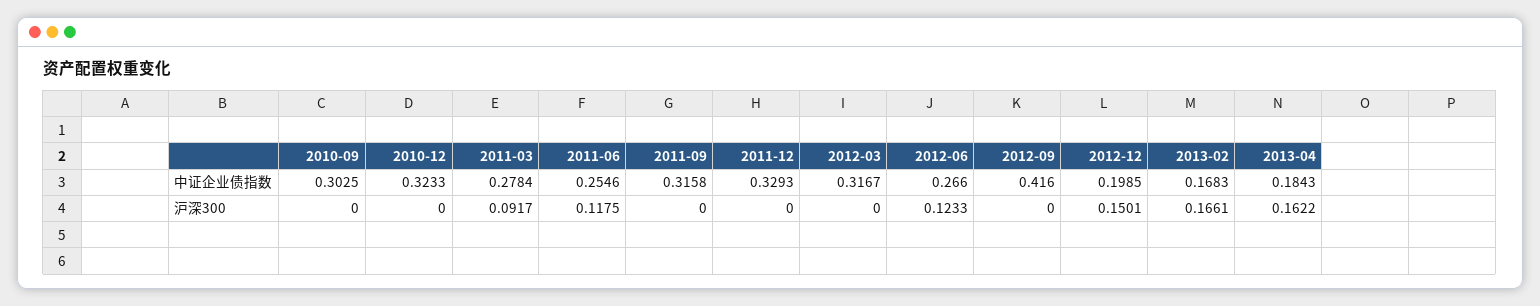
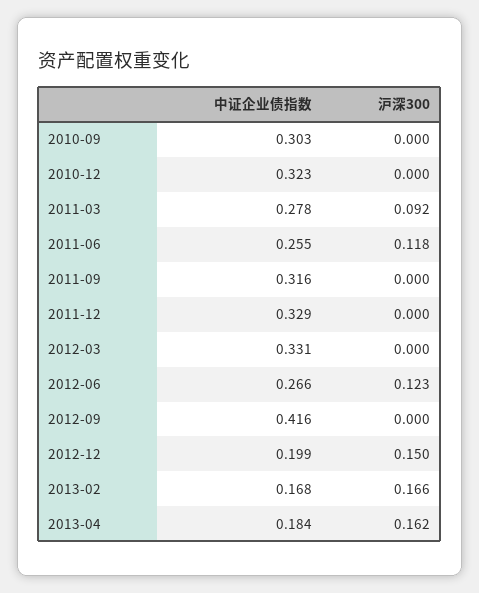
  {
    "2010-09": {
      "中证企业债指数": 0.3025,
      "沪深300": 0
    },
    "2010-12": {
      "中证企业债指数": 0.3233,
      "沪深300": 0
    },
    "2011-03": {
      "中证企业债指数": 0.2784,
      "沪深300": 0.0917
    },
    "2011-06": {
      "中证企业债指数": 0.2546,
      "沪深300": 0.1175
    },
    "2011-09": {
      "中证企业债指数": 0.3158,
      "沪深300": 0
    },
    "2011-12": {
      "中证企业债指数": 0.3293,
      "沪深300": 0
    },
    "2012-03": {
-     "中证企业债指数": 0.3167,
+     "中证企业债指数": 0.331,
      "沪深300": 0
    },
    "2012-06": {
      "中证企业债指数": 0.266,
      "沪深300": 0.1233
    },
    "2012-09": {
      "中证企业债指数": 0.416,
      "沪深300": 0
    },
    "2012-12": {
      "中证企业债指数": 0.1985,
      "沪深300": 0.1501
    },
    "2013-02": {
      "中证企业债指数": 0.1683,
      "沪深300": 0.1661
    },
    "2013-04": {
      "中证企业债指数": 0.1843,
      "沪深300": 0.1622
    }
  }

